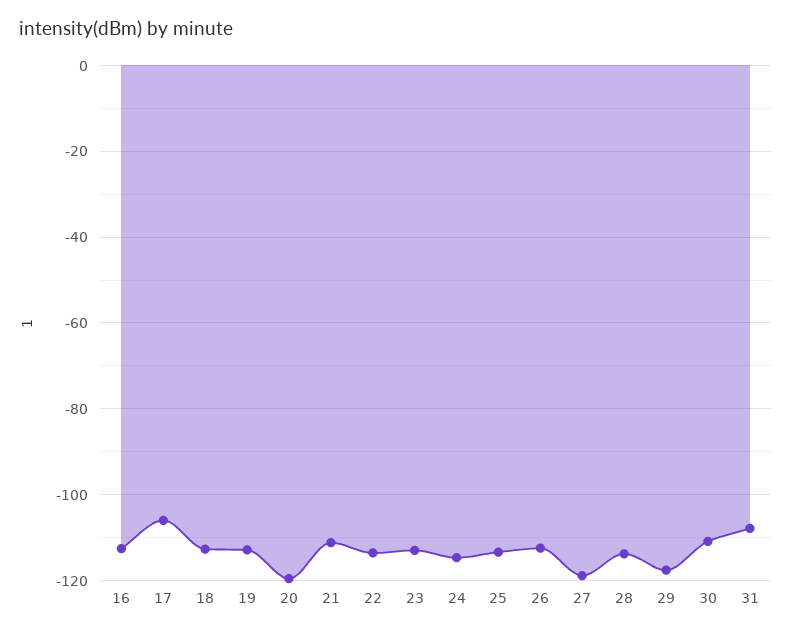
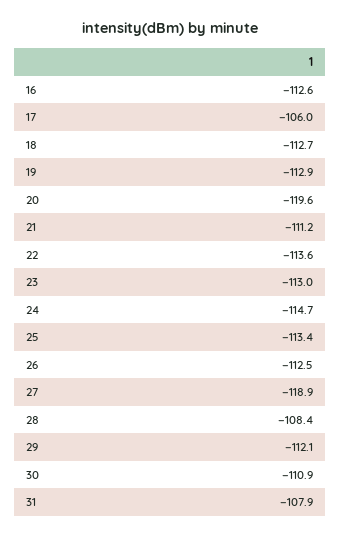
  {
    "16": -112.6,
    "17": -106,
    "18": -112.7,
    "19": -112.9,
    "20": -119.6,
    "21": -111.2,
    "22": -113.6,
    "23": -113,
    "24": -114.7,
    "25": -113.4,
    "26": -112.5,
    "27": -118.9,
-   "28": -114,
+   "28": -108.4,
-   "29": -118,
+   "29": -112.1,
    "30": -110.9,
    "31": -107.9
  }

